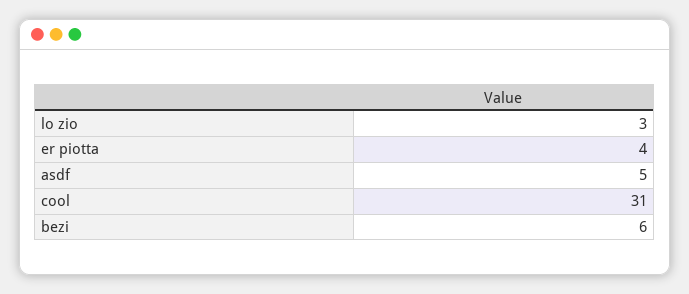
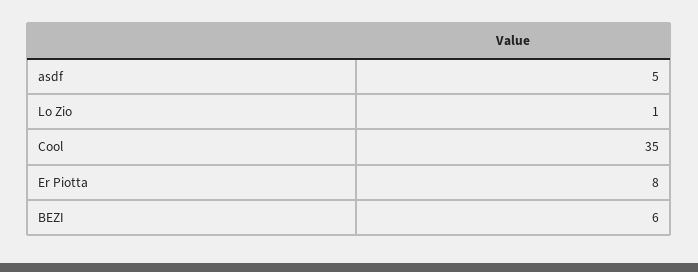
  {
-   "lo zio": 3,
+   "lo zio": 1,
-   "er piotta": 4,
+   "er piotta": 8,
    "asdf": 5,
-   "cool": 31,
+   "cool": 35,
    "bezi": 6
  }

